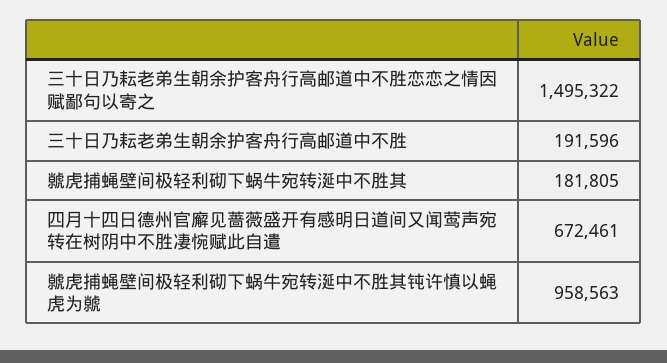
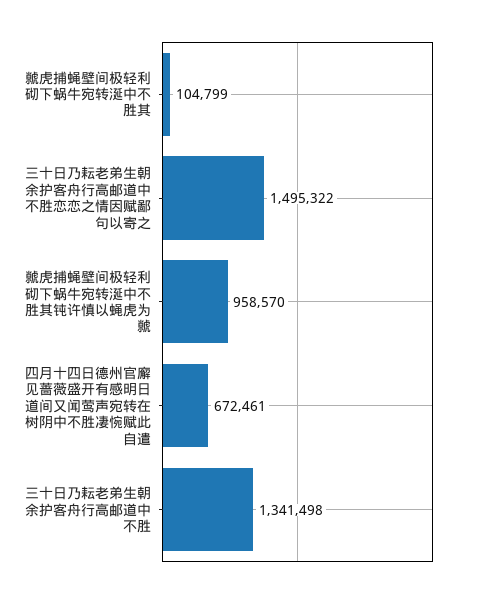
  {
    "三十日乃耘老弟生朝余护客舟行高邮道中不胜恋恋之情因赋鄙句以寄之": 1495322,
-   "三十日乃耘老弟生朝余护客舟行高邮道中不胜": 191596,
+   "三十日乃耘老弟生朝余护客舟行高邮道中不胜": 1341498,
-   "虩虎捕蝇壁间极轻利砌下蜗牛宛转涎中不胜其": 181805,
+   "虩虎捕蝇壁间极轻利砌下蜗牛宛转涎中不胜其": 104799,
    "四月十四日德州官廨见蔷薇盛开有感明日道间又闻莺声宛转在树阴中不胜凄惋赋此自遣": 672461,
-   "虩虎捕蝇壁间极轻利砌下蜗牛宛转涎中不胜其钝许慎以蝇虎为虩": 958563
+   "虩虎捕蝇壁间极轻利砌下蜗牛宛转涎中不胜其钝许慎以蝇虎为虩": 958570
  }

